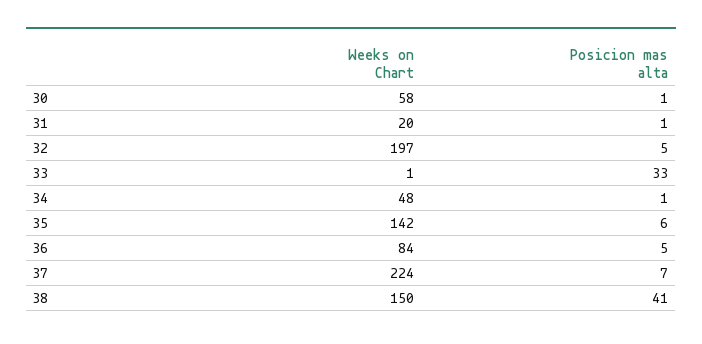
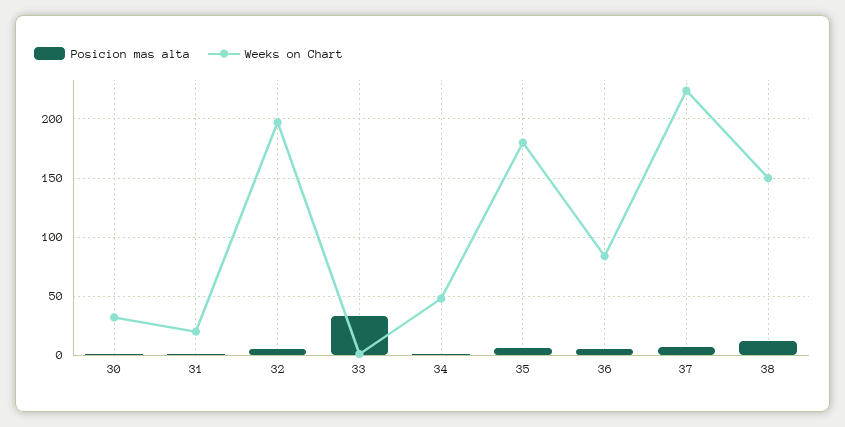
  {
    "Weeks on Chart": {
-     "30": 58,
+     "30": 30,
      "31": 20,
      "32": 197,
      "33": 1,
      "34": 48,
-     "35": 142,
+     "35": 180,
      "36": 84,
      "37": 224,
      "38": 150
    },
    "Posicion mas alta": {
      "30": 1,
      "31": 1,
      "32": 5,
      "33": 33,
      "34": 1,
      "35": 6,
      "36": 5,
      "37": 7,
-     "38": 41
+     "38": 10
    }
  }

